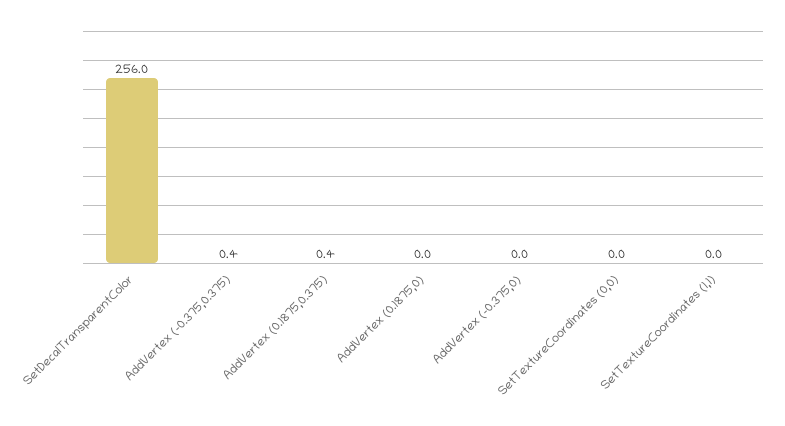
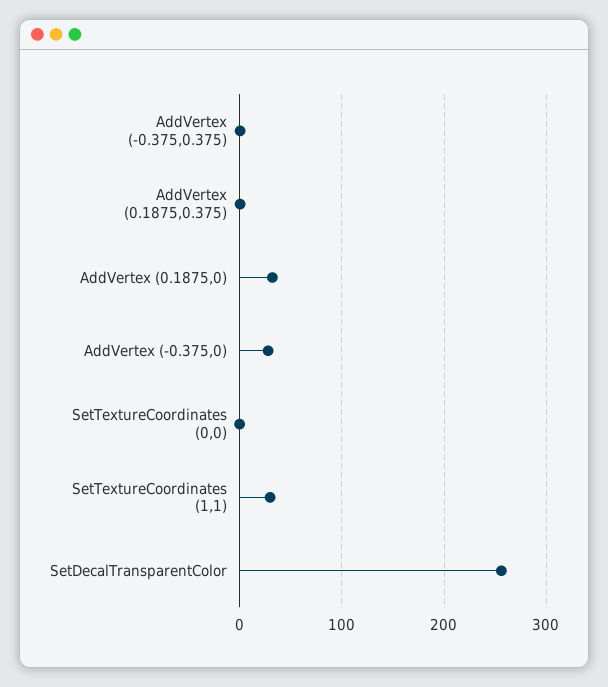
  {
    "SetDecalTransparentColor": 256,
    "AddVertex (-0.375,0.375)": 0.4,
    "AddVertex (0.1875,0.375)": 0.4,
-   "AddVertex (0.1875,0)": 0,
+   "AddVertex (0.1875,0)": 30,
-   "AddVertex (-0.375,0)": 0,
+   "AddVertex (-0.375,0)": 30,
    "SetTextureCoordinates (0,0)": 0,
-   "SetTextureCoordinates (1,1)": 0
+   "SetTextureCoordinates (1,1)": 30
  }

